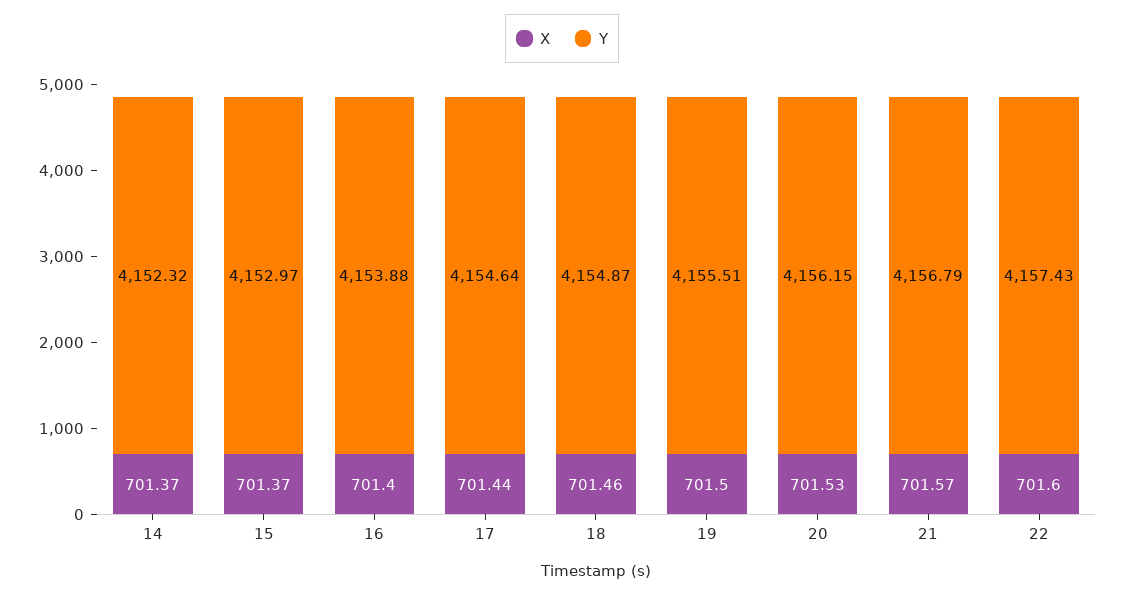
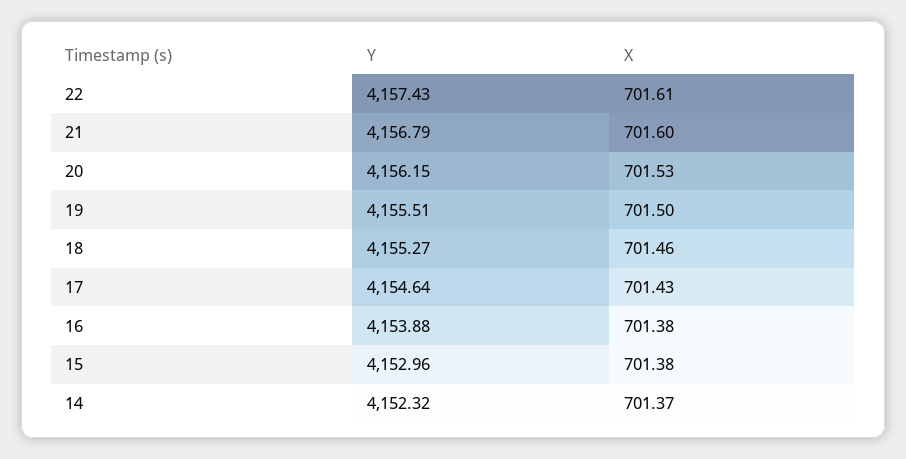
  {
    "X": {
      "14": 701.37,
-     "15": 701.37,
+     "15": 701.38,
-     "16": 701.4,
+     "16": 701.38,
-     "17": 701.44,
+     "17": 701.43,
      "18": 701.46,
      "19": 701.5,
      "20": 701.53,
-     "21": 701.57,
+     "21": 701.6,
-     "22": 701.6
+     "22": 701.61
    },
    "Y": {
      "14": 4152.32,
-     "15": 4152.97,
+     "15": 4152.96,
      "16": 4153.88,
      "17": 4154.64,
-     "18": 4154.87,
+     "18": 4155.27,
      "19": 4155.51,
      "20": 4156.15,
      "21": 4156.79,
      "22": 4157.43
    }
  }

